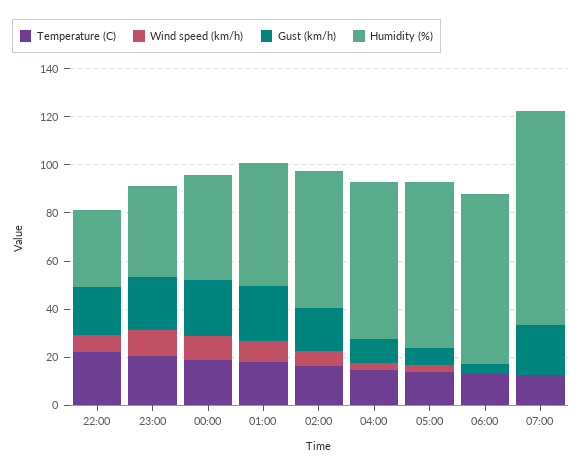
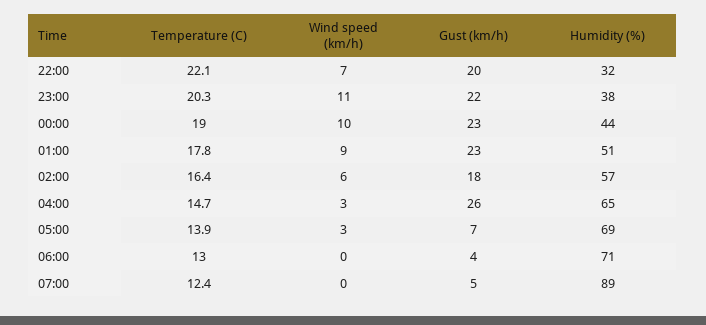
  {
    "Temperature (C)": {
      "22:00": 22.1,
      "23:00": 20.3,
      "00:00": 19,
      "01:00": 17.8,
      "02:00": 16.4,
      "04:00": 14.7,
      "05:00": 13.9,
      "06:00": 13,
      "07:00": 12.4
    },
    "Wind speed (km/h)": {
      "22:00": 7,
      "23:00": 11,
      "00:00": 10,
      "01:00": 9,
      "02:00": 6,
      "04:00": 3,
      "05:00": 3,
      "06:00": 0,
      "07:00": 0
    },
    "Gust (km/h)": {
      "22:00": 20,
      "23:00": 22,
      "00:00": 23,
      "01:00": 23,
      "02:00": 18,
-     "04:00": 10,
+     "04:00": 26,
      "05:00": 7,
      "06:00": 4,
-     "07:00": 20
+     "07:00": 5
    },
    "Humidity (%)": {
      "22:00": 32,
      "23:00": 38,
      "00:00": 44,
      "01:00": 51,
      "02:00": 57,
      "04:00": 65,
      "05:00": 69,
      "06:00": 71,
      "07:00": 89
    }
  }

